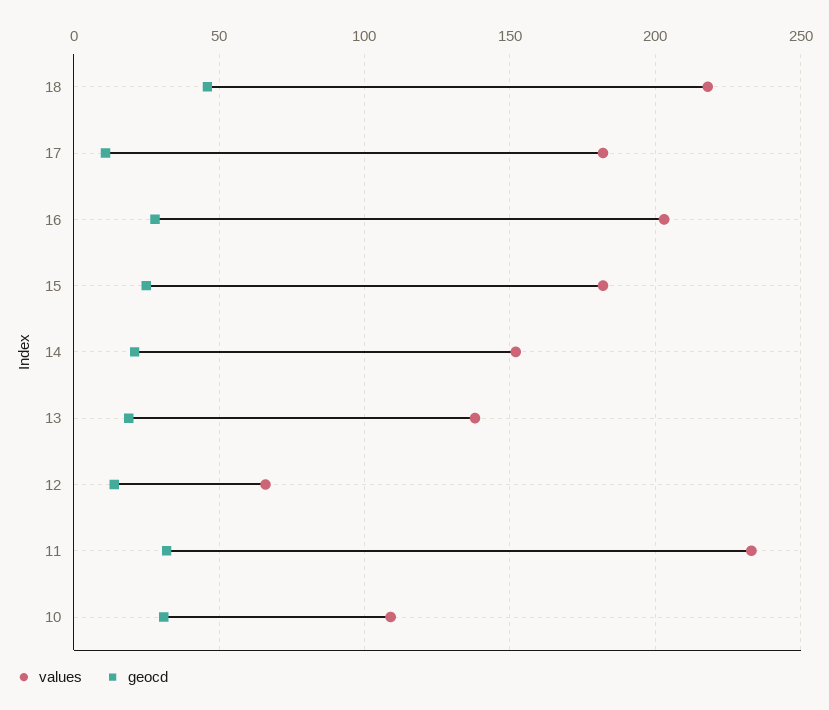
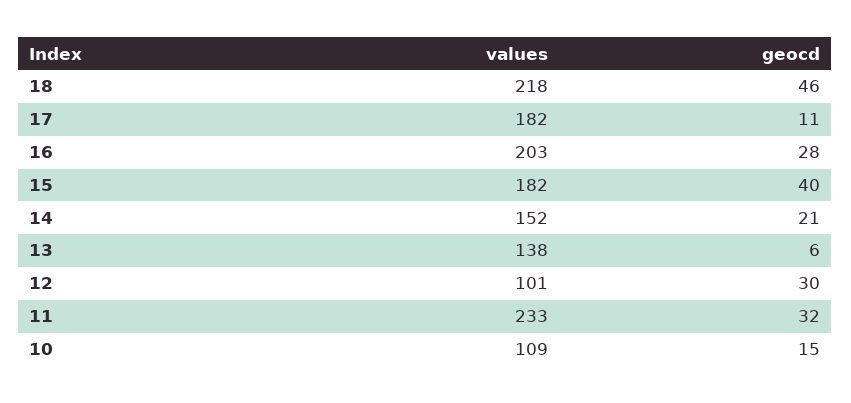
  {
    "values": {
      "18": 218,
      "17": 182,
      "16": 203,
      "15": 182,
      "14": 152,
      "13": 138,
-     "12": 65,
+     "12": 101,
      "11": 233,
      "10": 109
    },
    "geocd": {
      "18": 46,
      "17": 11,
      "16": 28,
-     "15": 25,
+     "15": 40,
      "14": 21,
-     "13": 20,
+     "13": 6,
-     "12": 15,
+     "12": 30,
      "11": 32,
-     "10": 30
+     "10": 15
    }
  }

